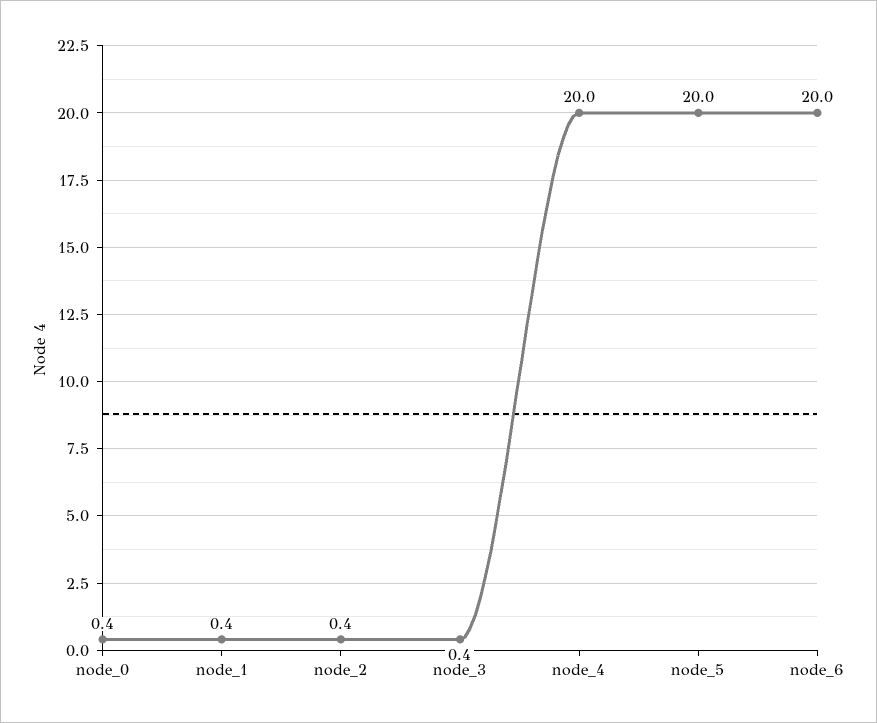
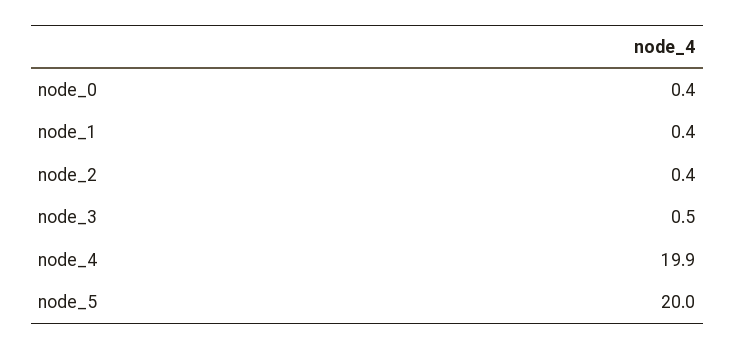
  {
    "node_0": 0.4,
    "node_1": 0.4,
    "node_2": 0.4,
-   "node_3": 0.4,
+   "node_3": 0.5,
-   "node_4": 20,
+   "node_4": 19.9,
-   "node_5": 20,
+   "node_5": 20
-   "node_6": 20
  }

